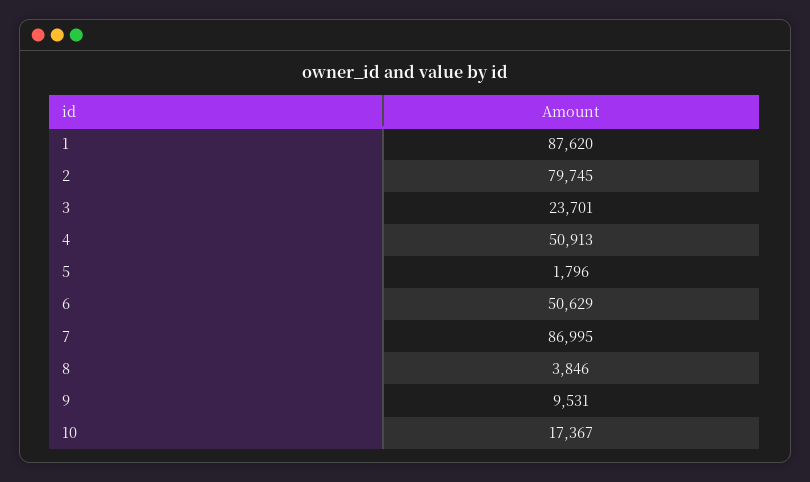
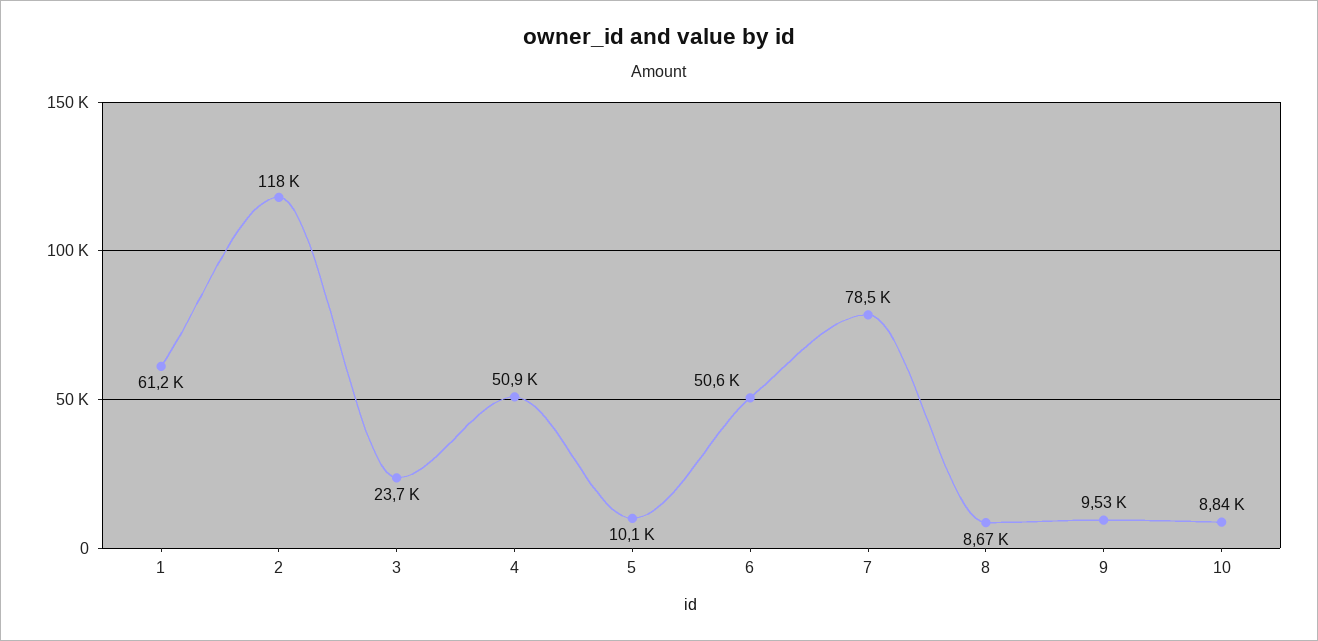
  {
-   "1": 87620,
+   "1": 61200,
-   "2": 79745,
+   "2": 118000,
    "3": 23701,
    "4": 50913,
-   "5": 1796,
+   "5": 10100,
    "6": 50629,
-   "7": 86995,
+   "7": 78500,
-   "8": 3846,
+   "8": 8670,
    "9": 9531,
-   "10": 17367
+   "10": 8840
  }

